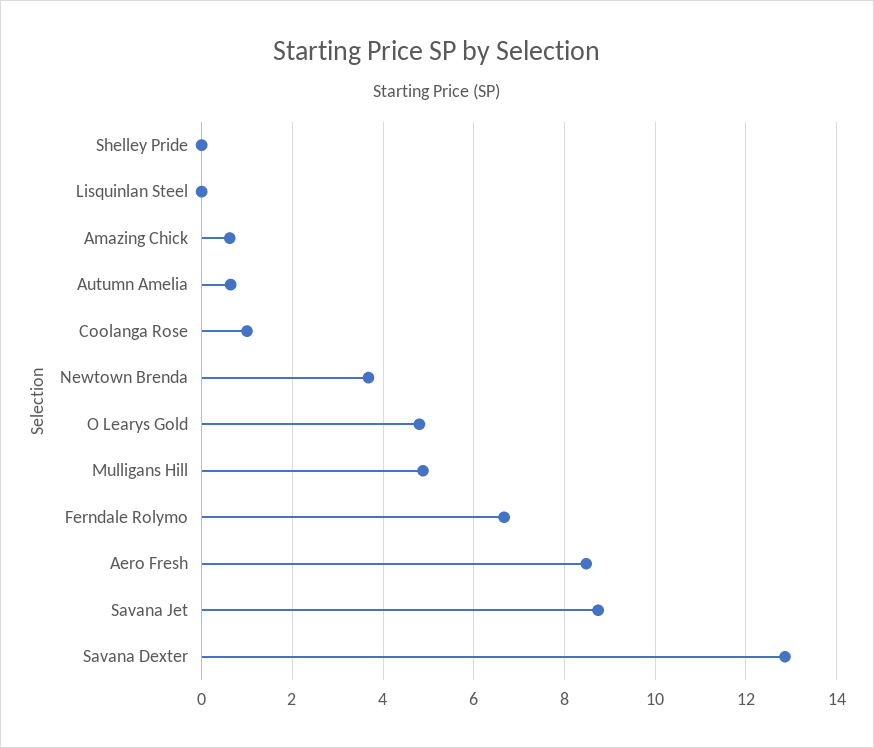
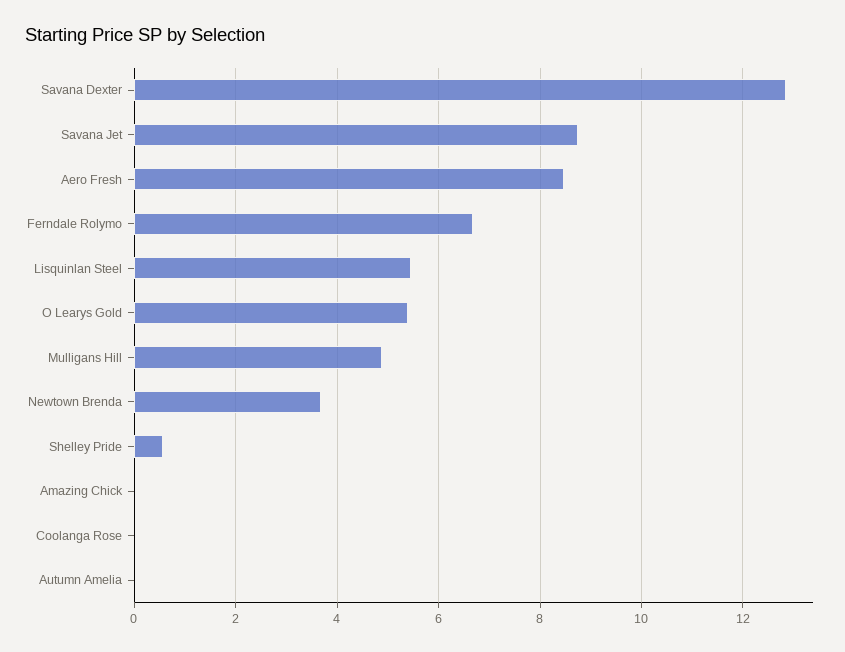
  {
-   "Shelley Pride": 0,
+   "Shelley Pride": 0.6,
-   "Lisquinlan Steel": 0,
+   "Lisquinlan Steel": 5.4,
-   "Amazing Chick": 0.6,
+   "Amazing Chick": 0,
-   "Autumn Amelia": 0.6,
+   "Autumn Amelia": 0,
-   "Coolanga Rose": 1,
+   "Coolanga Rose": 0,
    "Newtown Brenda": 3.6,
-   "O Learys Gold": 4.8,
+   "O Learys Gold": 5.4,
    "Mulligans Hill": 4.8,
    "Ferndale Rolymo": 6.6,
    "Aero Fresh": 8.4,
    "Savana Jet": 8.8,
    "Savana Dexter": 12.8
  }

